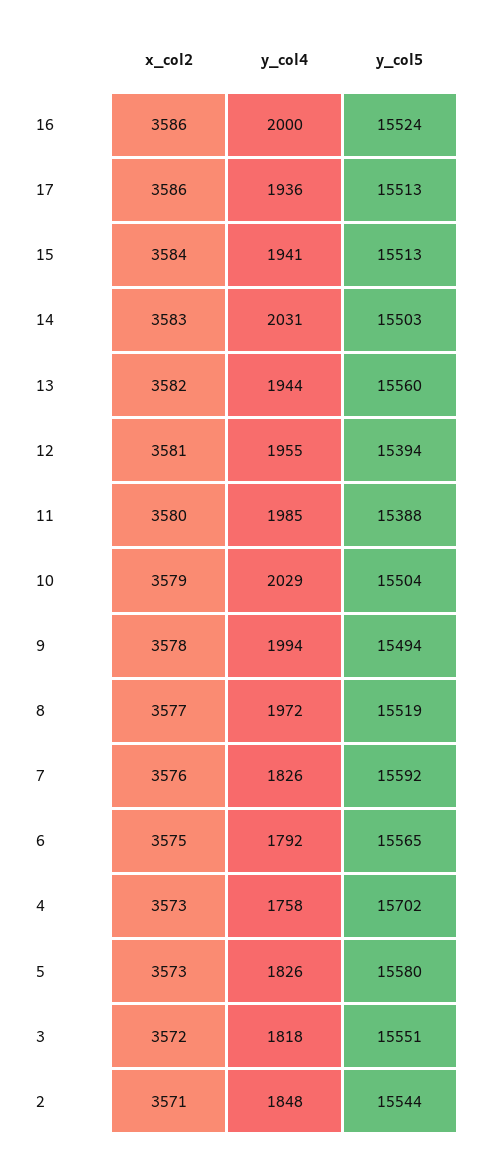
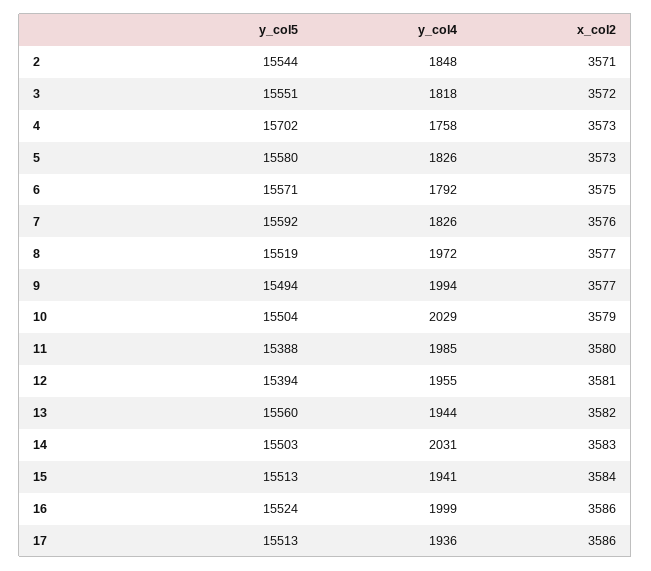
  {
    "x_col2": {
      "16": 3586,
      "17": 3586,
      "15": 3584,
      "14": 3583,
      "13": 3582,
      "12": 3581,
      "11": 3580,
      "10": 3579,
-     "9": 3578,
+     "9": 3577,
      "8": 3577,
      "7": 3576,
      "6": 3575,
      "4": 3573,
      "5": 3573,
      "3": 3572,
      "2": 3571
    },
    "y_col4": {
-     "16": 2000,
+     "16": 1999,
      "17": 1936,
      "15": 1941,
      "14": 2031,
      "13": 1944,
      "12": 1955,
      "11": 1985,
      "10": 2029,
      "9": 1994,
      "8": 1972,
      "7": 1826,
      "6": 1792,
      "4": 1758,
      "5": 1826,
      "3": 1818,
      "2": 1848
    },
    "y_col5": {
      "16": 15524,
      "17": 15513,
      "15": 15513,
      "14": 15503,
      "13": 15560,
      "12": 15394,
      "11": 15388,
      "10": 15504,
      "9": 15494,
      "8": 15519,
      "7": 15592,
-     "6": 15565,
+     "6": 15571,
      "4": 15702,
      "5": 15580,
      "3": 15551,
      "2": 15544
    }
  }

